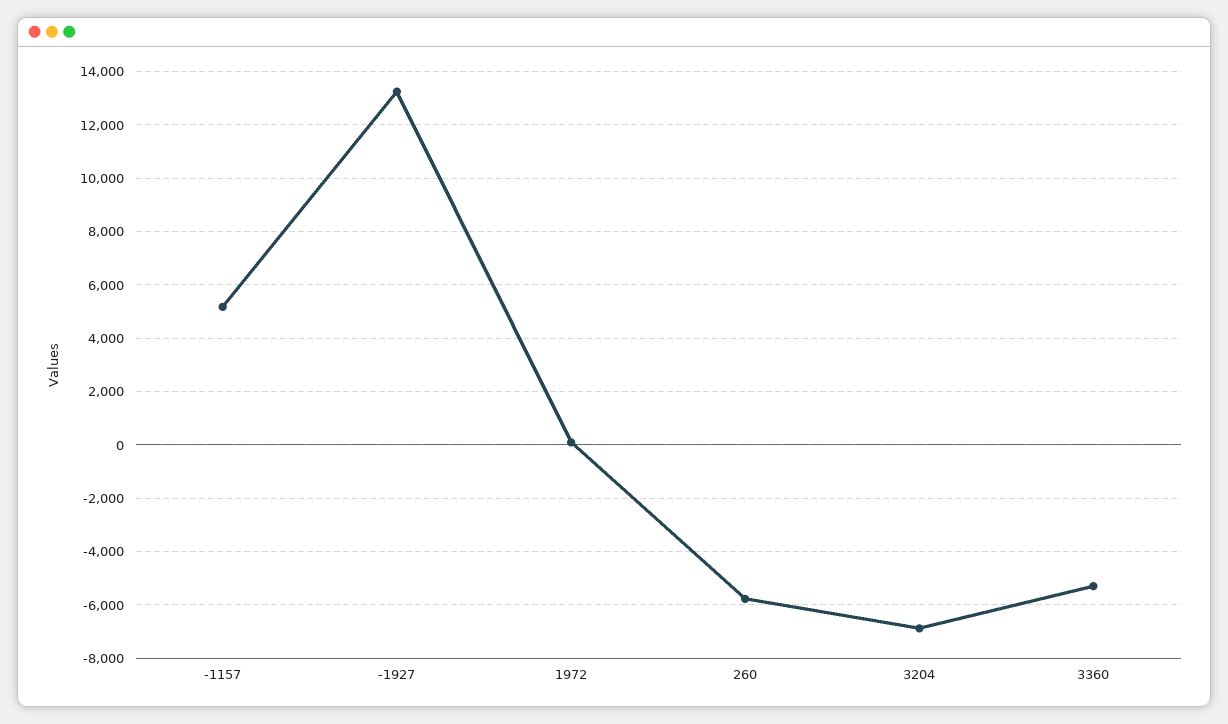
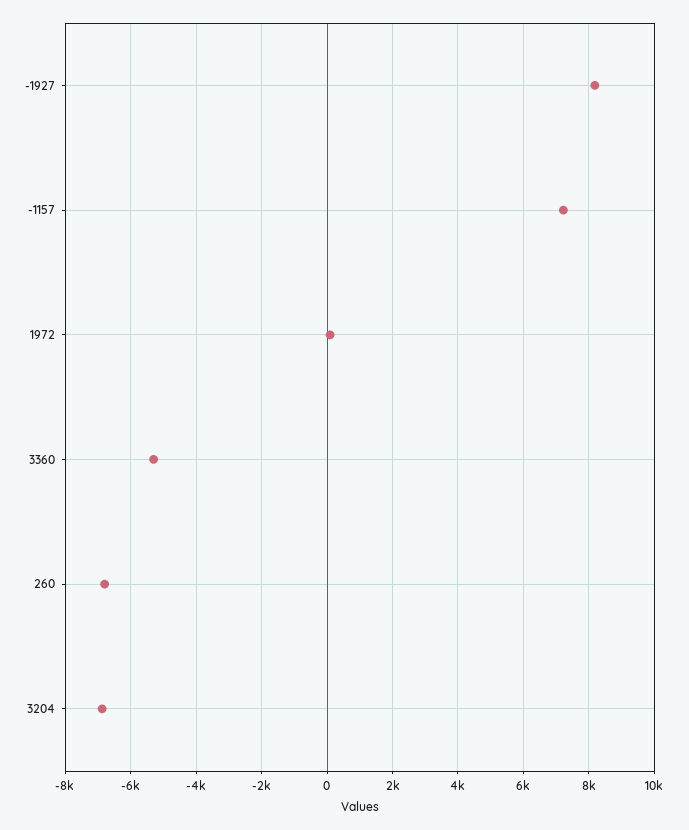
  {
-   "-1157": 5250,
+   "-1157": 7200,
-   "-1927": 13250,
+   "-1927": 8200,
    "1972": 0,
-   "260": -5750,
+   "260": -6800,
    "3204": -6800,
    "3360": -5400
  }

